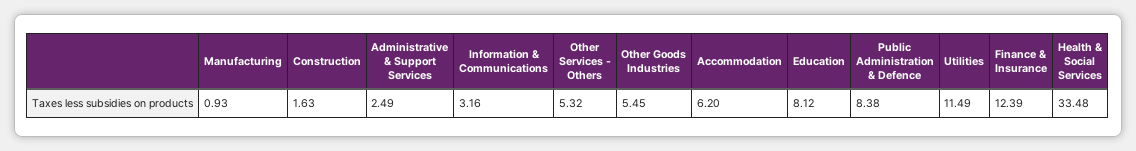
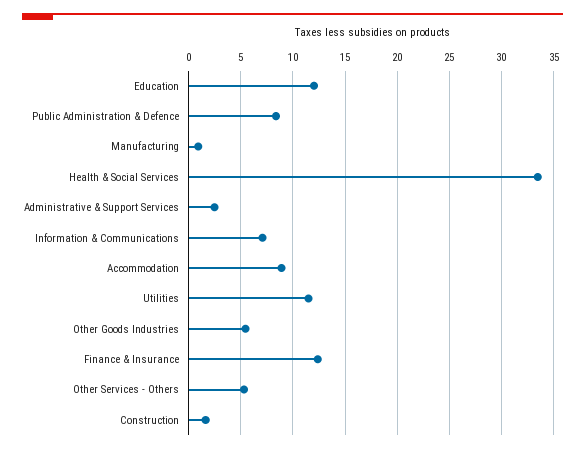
  {
    "Manufacturing": 0.93,
    "Construction": 1.63,
    "Administrative & Support Services": 2.49,
-   "Information & Communications": 3.16,
+   "Information & Communications": 7,
    "Other Services - Others": 5.32,
    "Other Goods Industries": 5.45,
-   "Accommodation": 6.2,
+   "Accommodation": 9,
-   "Education": 8.12,
+   "Education": 12,
    "Public Administration & Defence": 8.38,
    "Utilities": 11.49,
    "Finance & Insurance": 12.39,
    "Health & Social Services": 33.48
  }

